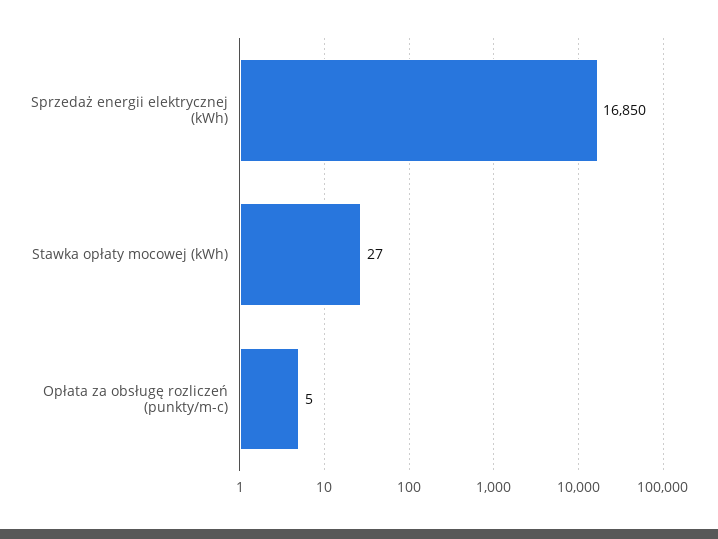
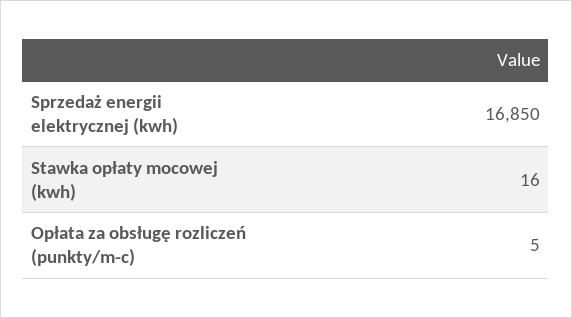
  {
    "Sprzedaż energii elektrycznej (kWh)": 16850,
-   "Stawka opłaty mocowej (kWh)": 27,
+   "Stawka opłaty mocowej (kWh)": 16,
    "Opłata za obsługę rozliczeń (punkty/m-c)": 5
  }

